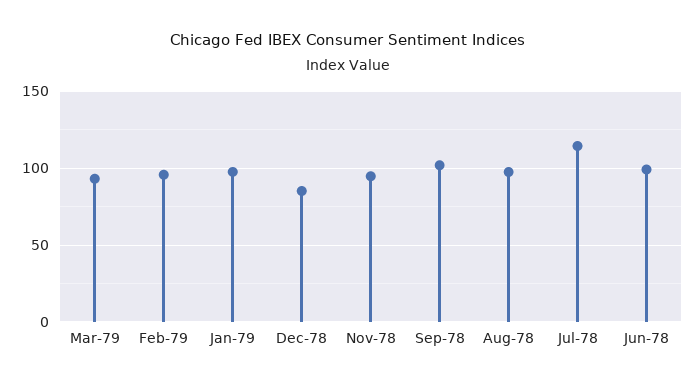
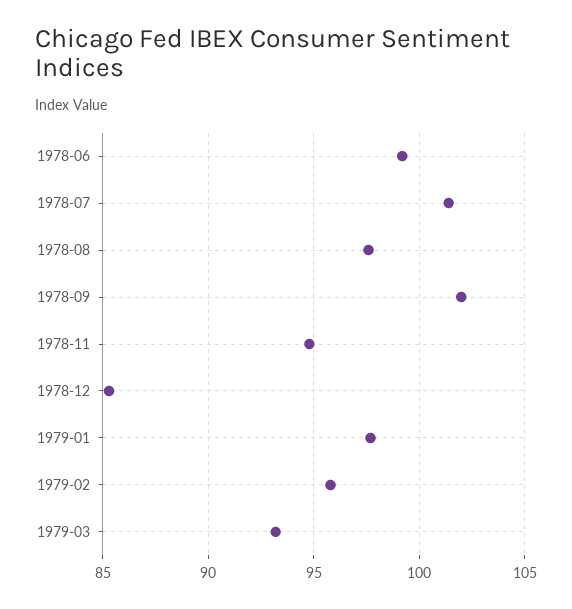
  {
    "Mar-79": 93,
    "Feb-79": 96,
    "Jan-79": 97.5,
    "Dec-78": 85.5,
    "Nov-78": 95,
    "Sep-78": 102,
    "Aug-78": 97.5,
-   "Jul-78": 115,
+   "Jul-78": 101.5,
    "Jun-78": 99
  }

